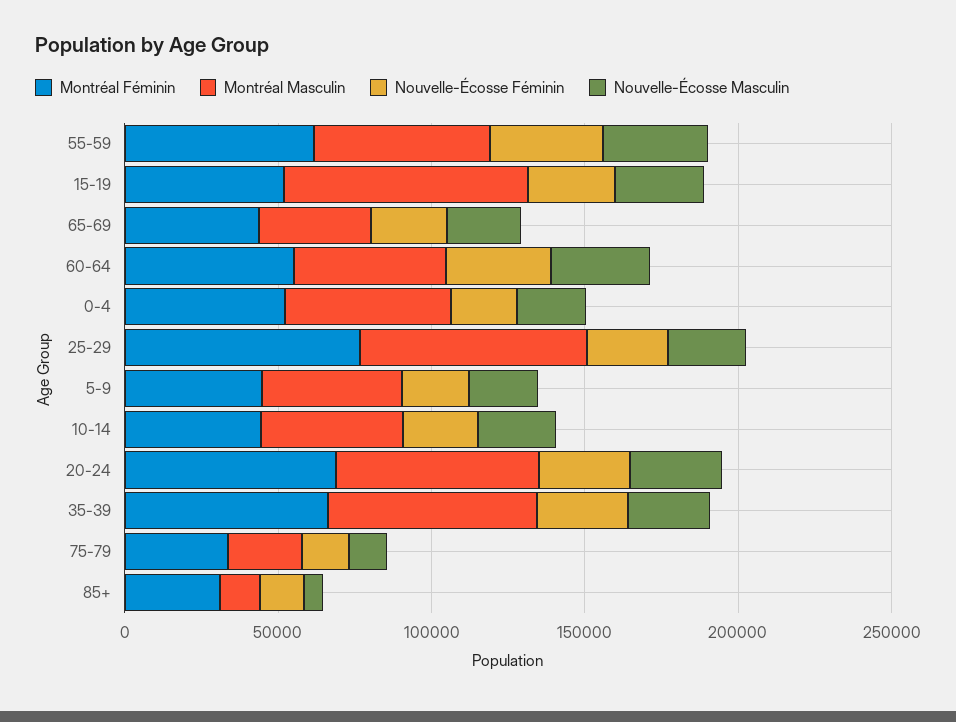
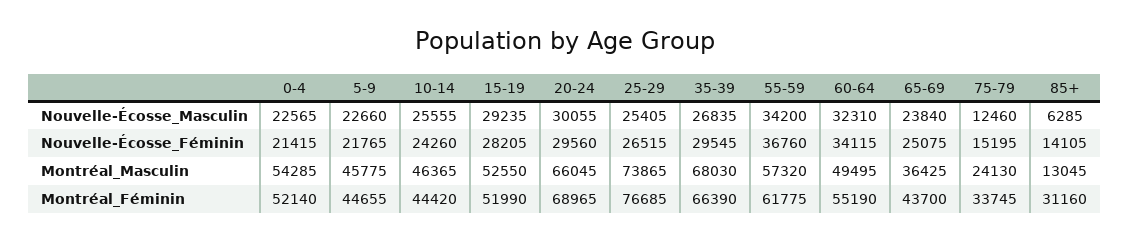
  {
    "Montréal Féminin": {
      "55-59": 61775,
      "15-19": 51990,
      "65-69": 43700,
      "60-64": 55190,
      "0-4": 52140,
      "25-29": 76685,
      "5-9": 44655,
      "10-14": 44420,
      "20-24": 68965,
      "35-39": 66390,
      "75-79": 33745,
      "85+": 31160
    },
    "Montréal Masculin": {
      "55-59": 57320,
-     "15-19": 80000,
+     "15-19": 52550,
      "65-69": 36425,
      "60-64": 49495,
      "0-4": 54285,
      "25-29": 73865,
      "5-9": 45775,
      "10-14": 46365,
      "20-24": 66045,
      "35-39": 68030,
      "75-79": 24130,
      "85+": 13045
    },
    "Nouvelle-Écosse Féminin": {
      "55-59": 36760,
      "15-19": 28205,
      "65-69": 25075,
      "60-64": 34115,
      "0-4": 21415,
      "25-29": 26515,
      "5-9": 21765,
      "10-14": 24260,
      "20-24": 29560,
      "35-39": 29545,
      "75-79": 15195,
      "85+": 14105
    },
    "Nouvelle-Écosse Masculin": {
      "55-59": 34200,
      "15-19": 29235,
      "65-69": 23840,
      "60-64": 32310,
      "0-4": 22565,
      "25-29": 25405,
      "5-9": 22660,
      "10-14": 25555,
      "20-24": 30055,
      "35-39": 26835,
      "75-79": 12460,
      "85+": 6285
    }
  }

